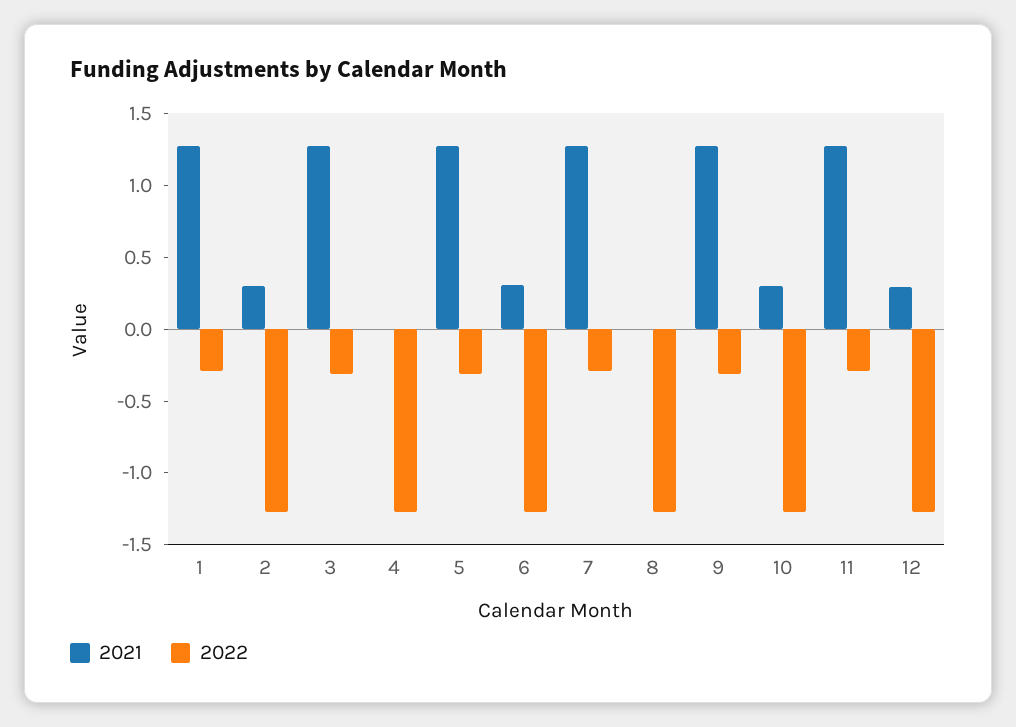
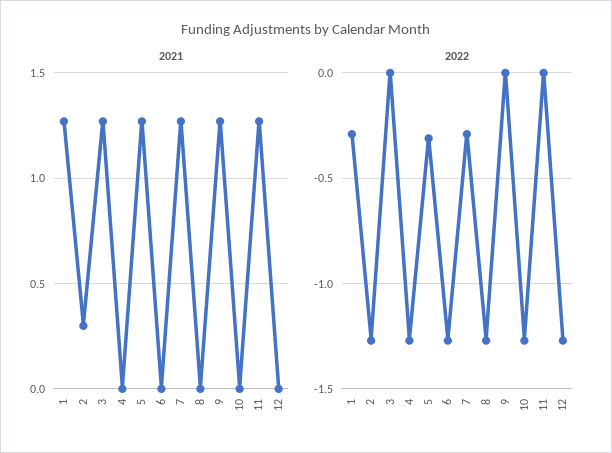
  {
    "2021": {
      "1": 1.25,
      "2": 0.3,
      "3": 1.25,
      "4": 0,
      "5": 1.25,
-     "6": 0.3,
+     "6": 0,
      "7": 1.25,
      "8": 0,
      "9": 1.25,
-     "10": 0.3,
+     "10": 0,
      "11": 1.25,
-     "12": 0.3
+     "12": 0
    },
    "2022": {
      "1": -0.3,
      "2": -1.25,
-     "3": -0.3,
+     "3": 0,
      "4": -1.25,
      "5": -0.3,
      "6": -1.25,
      "7": -0.3,
      "8": -1.25,
-     "9": -0.3,
+     "9": 0,
      "10": -1.25,
-     "11": -0.3,
+     "11": 0,
      "12": -1.25
    }
  }

